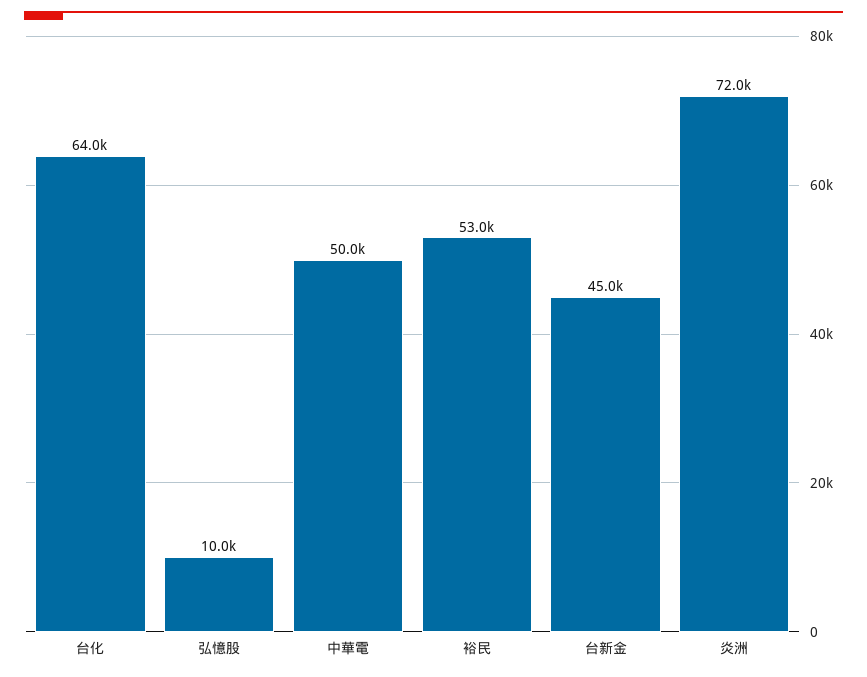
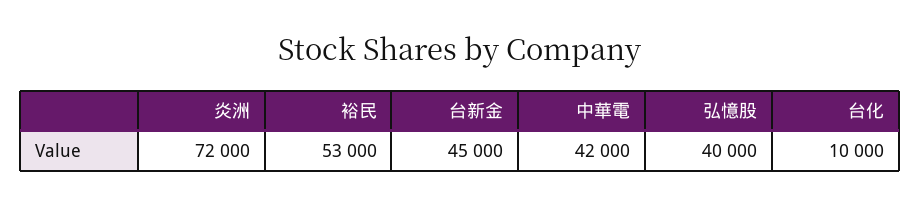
  {
-   "台化": 64000,
+   "台化": 10000,
-   "弘憶股": 10000,
+   "弘憶股": 40000,
-   "中華電": 50000,
+   "中華電": 42000,
    "裕民": 53000,
    "台新金": 45000,
    "炎洲": 72000
  }

